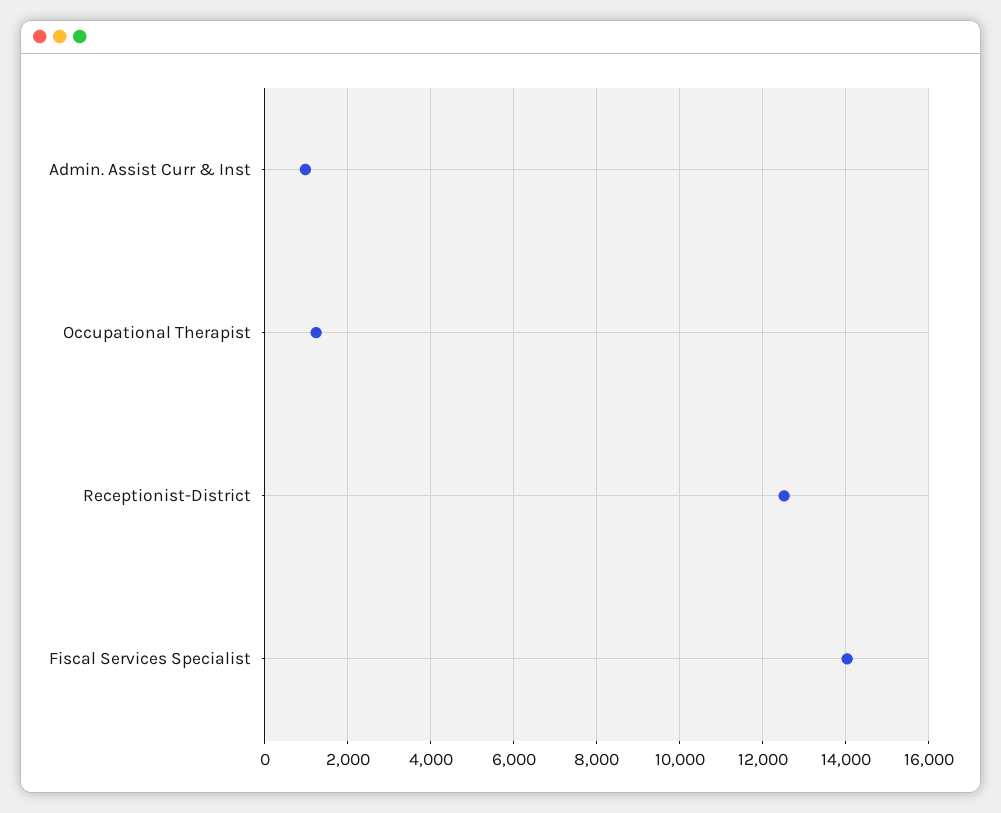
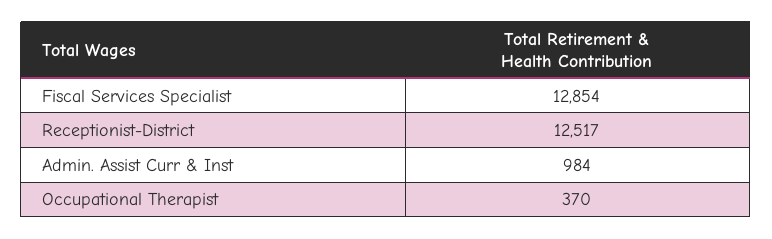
  {
    "Admin. Assist Curr & Inst": 984,
-   "Occupational Therapist": 1200,
+   "Occupational Therapist": 370,
    "Receptionist-District": 12517,
-   "Fiscal Services Specialist": 14000
+   "Fiscal Services Specialist": 12854
  }

